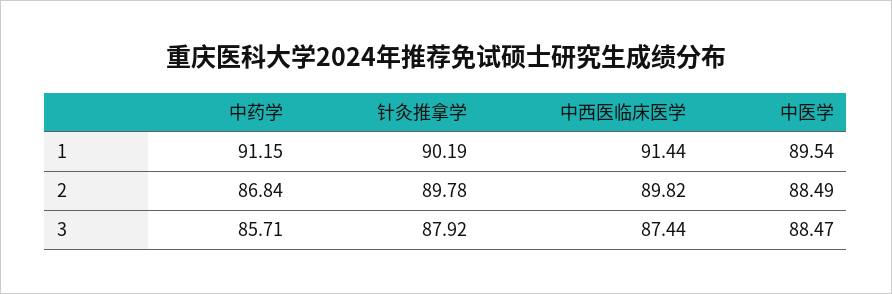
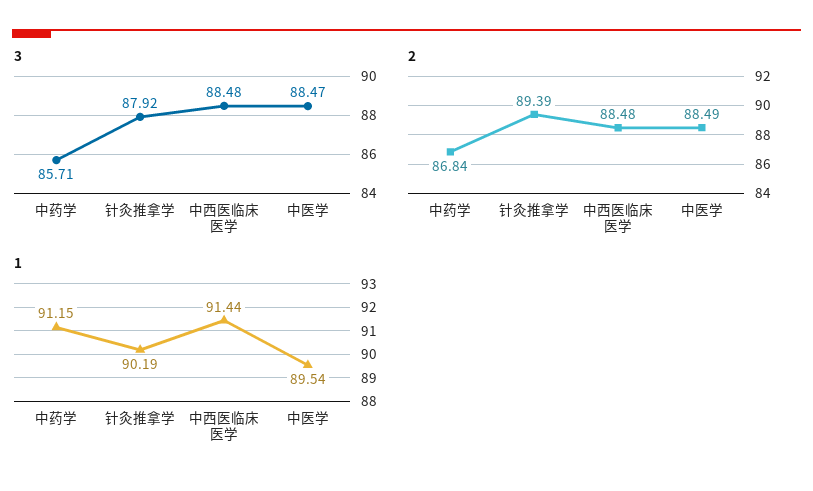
  {
    "1": {
      "中药学": 91.15,
      "针灸推拿学": 90.19,
      "中西医临床医学": 91.44,
      "中医学": 89.54
    },
    "2": {
      "中药学": 86.84,
-     "针灸推拿学": 89.78,
+     "针灸推拿学": 89.39,
-     "中西医临床医学": 89.82,
+     "中西医临床医学": 88.48,
      "中医学": 88.49
    },
    "3": {
      "中药学": 85.71,
      "针灸推拿学": 87.92,
-     "中西医临床医学": 87.44,
+     "中西医临床医学": 88.48,
      "中医学": 88.47
    }
  }

